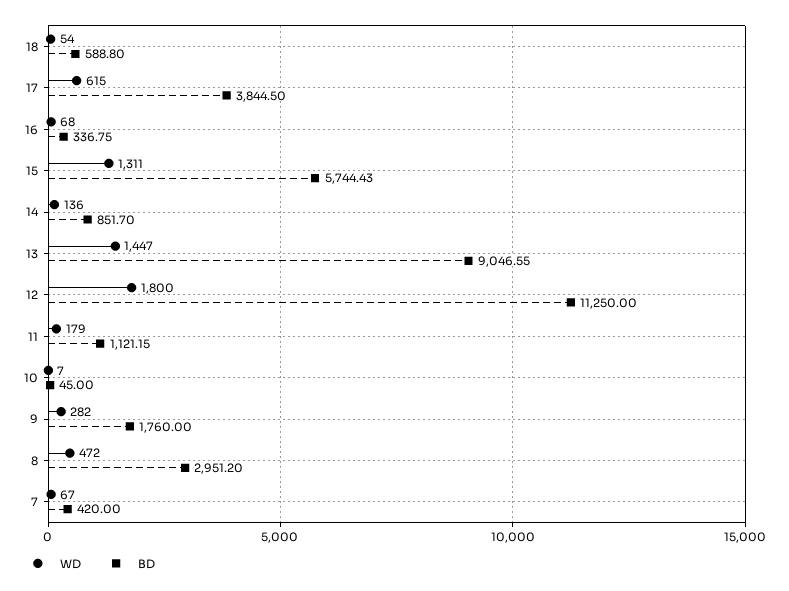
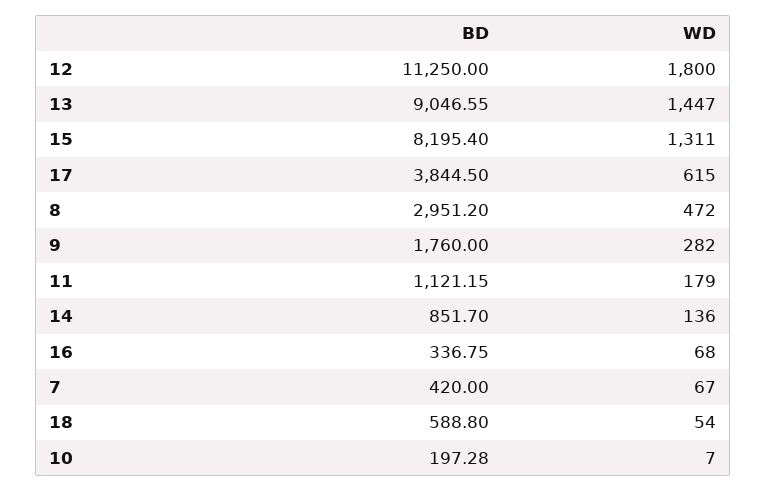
  {
    "WD": {
      "18": 54,
      "17": 615,
      "16": 68,
      "15": 1311,
      "14": 136,
      "13": 1447,
      "12": 1800,
      "11": 179,
      "10": 7,
      "9": 282,
      "8": 472,
      "7": 67
    },
    "BD": {
      "18": 588.8,
      "17": 3844.5,
      "16": 336.75,
-     "15": 5744.43,
+     "15": 8195.4,
      "14": 851.7,
      "13": 9046.55,
      "12": 11250,
      "11": 1121.15,
-     "10": 45,
+     "10": 197.28,
      "9": 1760,
      "8": 2951.2,
      "7": 420
    }
  }

